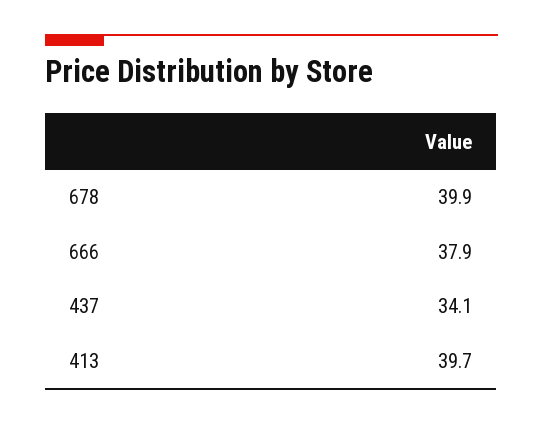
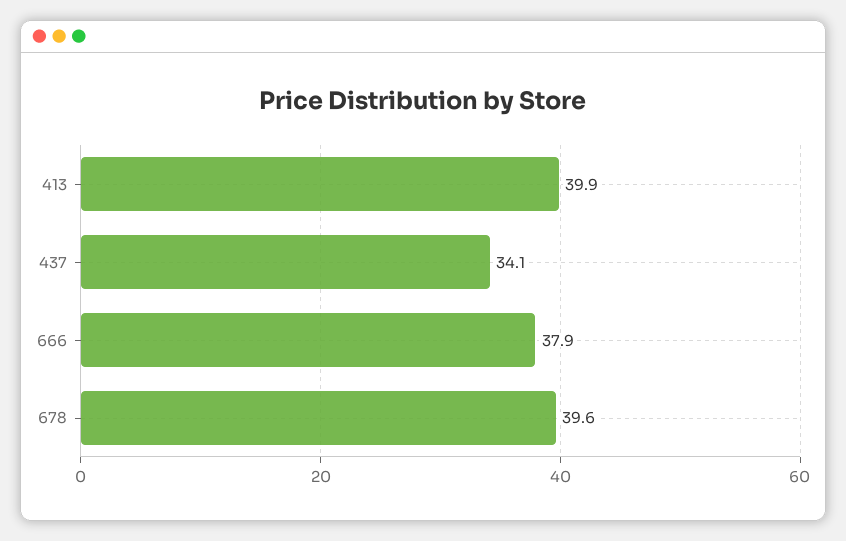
  {
-   "678": 39.9,
+   "678": 39.6,
    "666": 37.9,
    "437": 34.1,
-   "413": 39.7
+   "413": 39.9
  }

